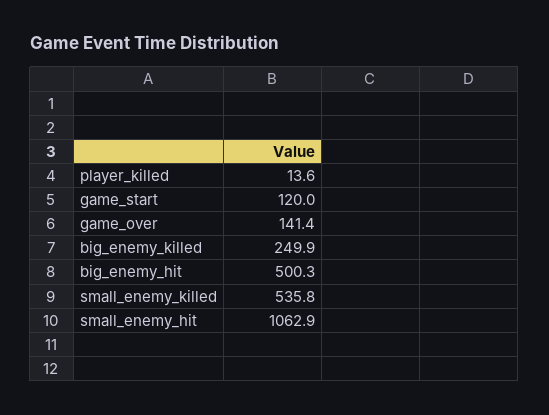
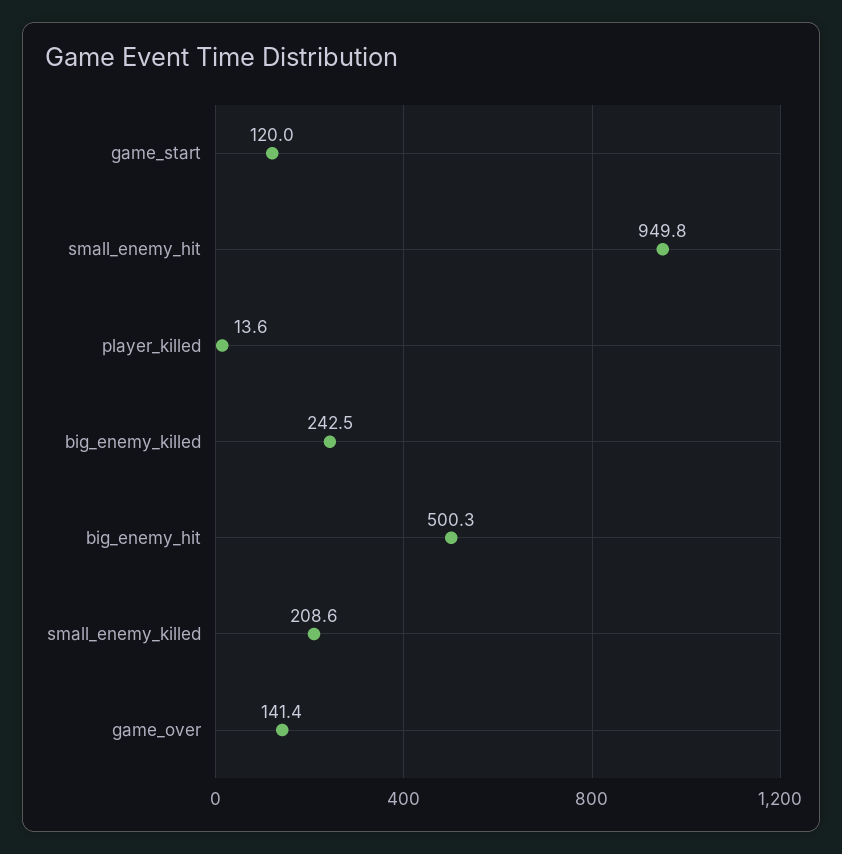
  {
    "player_killed": 13.6,
    "game_start": 120,
    "game_over": 141.4,
-   "big_enemy_killed": 249.9,
+   "big_enemy_killed": 242.5,
    "big_enemy_hit": 500.3,
-   "small_enemy_killed": 535.8,
+   "small_enemy_killed": 208.6,
-   "small_enemy_hit": 1062.9
+   "small_enemy_hit": 949.8
  }

